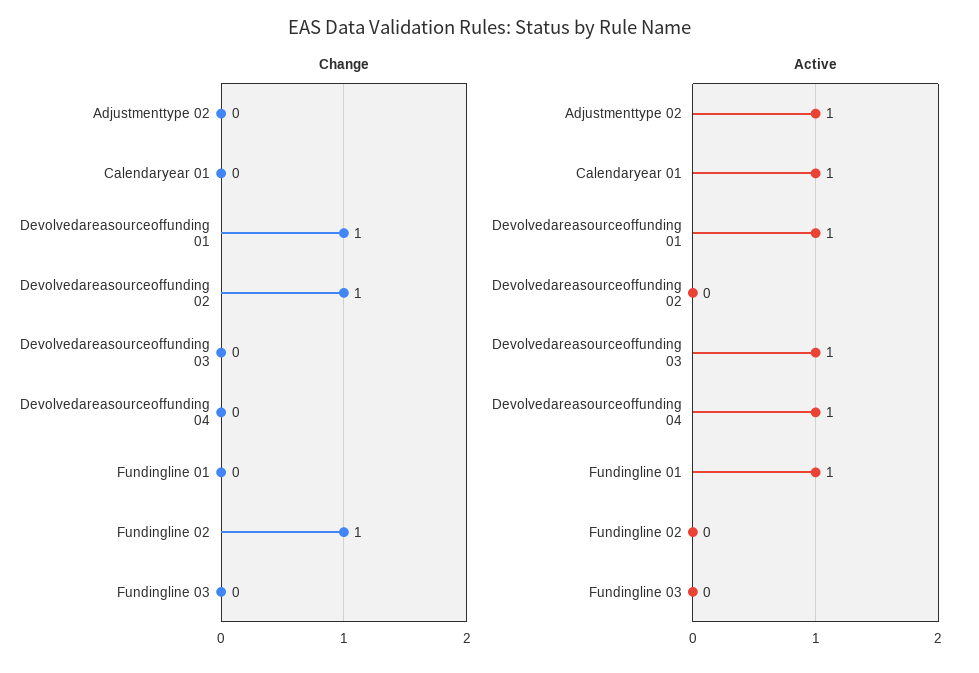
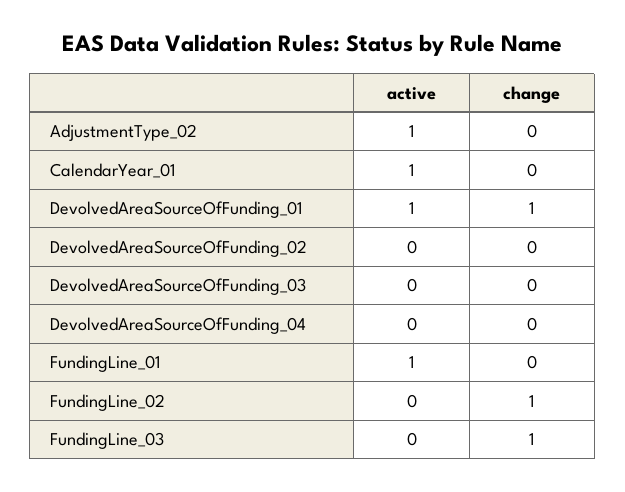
  {
    "Change": {
      "Adjustmenttype 02": 0,
      "Calendaryear 01": 0,
      "Devolvedareasourceoffunding 01": 1,
-     "Devolvedareasourceoffunding 02": 1,
+     "Devolvedareasourceoffunding 02": 0,
      "Devolvedareasourceoffunding 03": 0,
      "Devolvedareasourceoffunding 04": 0,
      "Fundingline 01": 0,
      "Fundingline 02": 1,
-     "Fundingline 03": 0
+     "Fundingline 03": 1
    },
    "Active": {
      "Adjustmenttype 02": 1,
      "Calendaryear 01": 1,
      "Devolvedareasourceoffunding 01": 1,
      "Devolvedareasourceoffunding 02": 0,
-     "Devolvedareasourceoffunding 03": 1,
+     "Devolvedareasourceoffunding 03": 0,
-     "Devolvedareasourceoffunding 04": 1,
+     "Devolvedareasourceoffunding 04": 0,
      "Fundingline 01": 1,
      "Fundingline 02": 0,
      "Fundingline 03": 0
    }
  }

